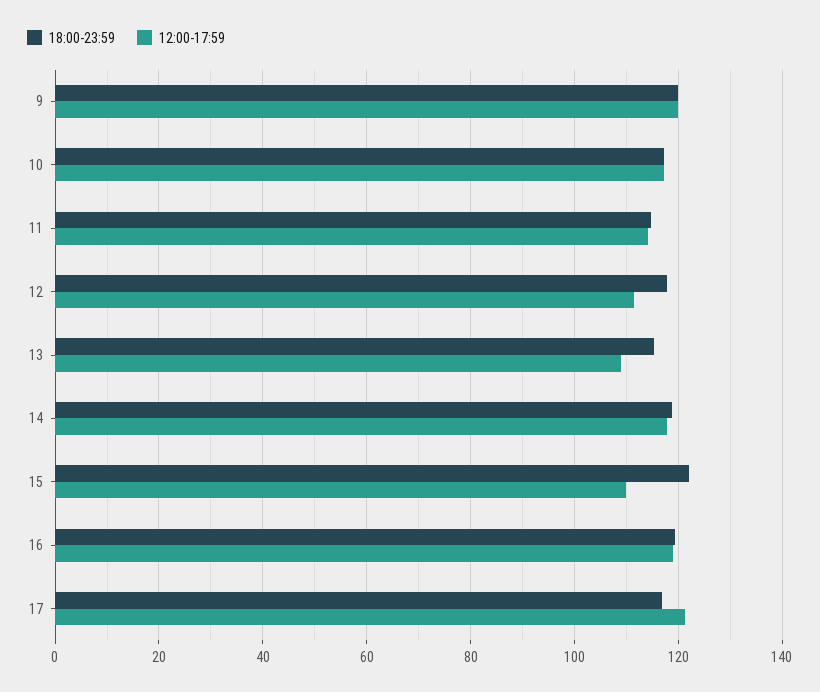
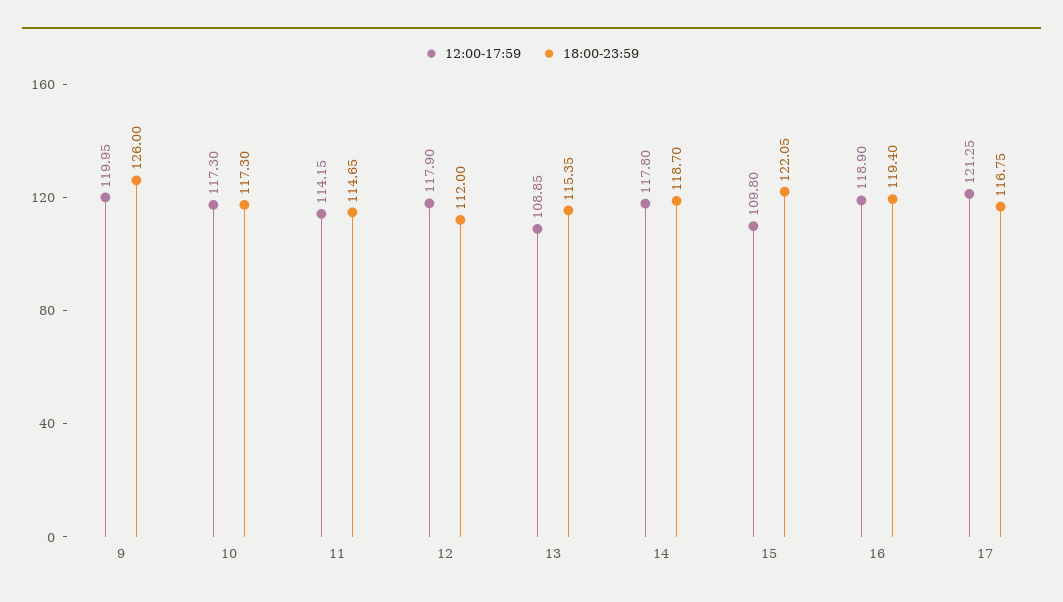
  {
    "18:00-23:59": {
-     "9": 120,
+     "9": 126,
      "10": 117.3,
      "11": 114.65,
-     "12": 118,
+     "12": 112,
      "13": 115.35,
      "14": 118.7,
      "15": 122.05,
      "16": 119.4,
      "17": 116.75
    },
    "12:00-17:59": {
      "9": 119.95,
      "10": 117.3,
      "11": 114.15,
-     "12": 112,
+     "12": 117.9,
      "13": 108.85,
      "14": 117.8,
      "15": 109.8,
      "16": 118.9,
      "17": 121.25
    }
  }

